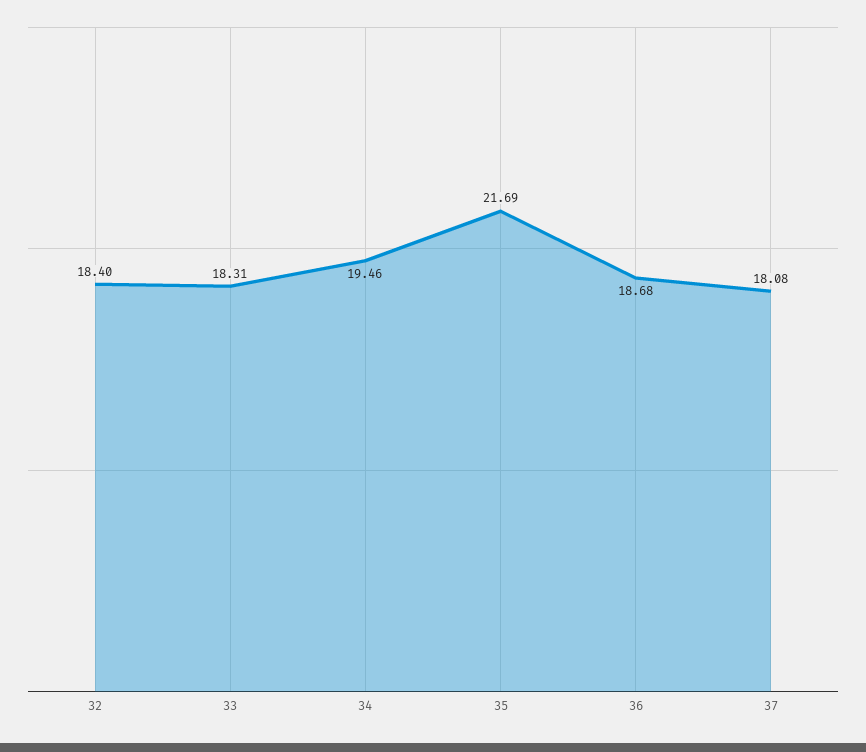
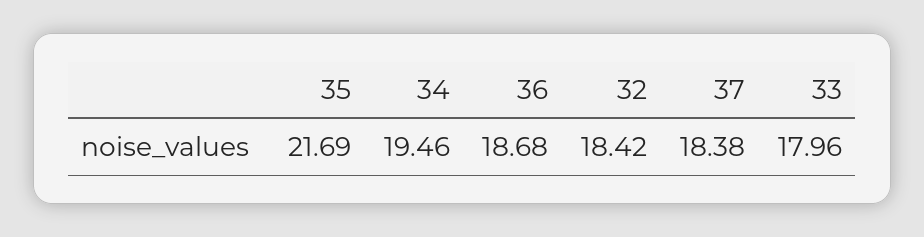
  {
-   "32": 18.4,
+   "32": 18.42,
-   "33": 18.31,
+   "33": 17.96,
    "34": 19.46,
    "35": 21.69,
    "36": 18.68,
-   "37": 18.08
+   "37": 18.38
  }

